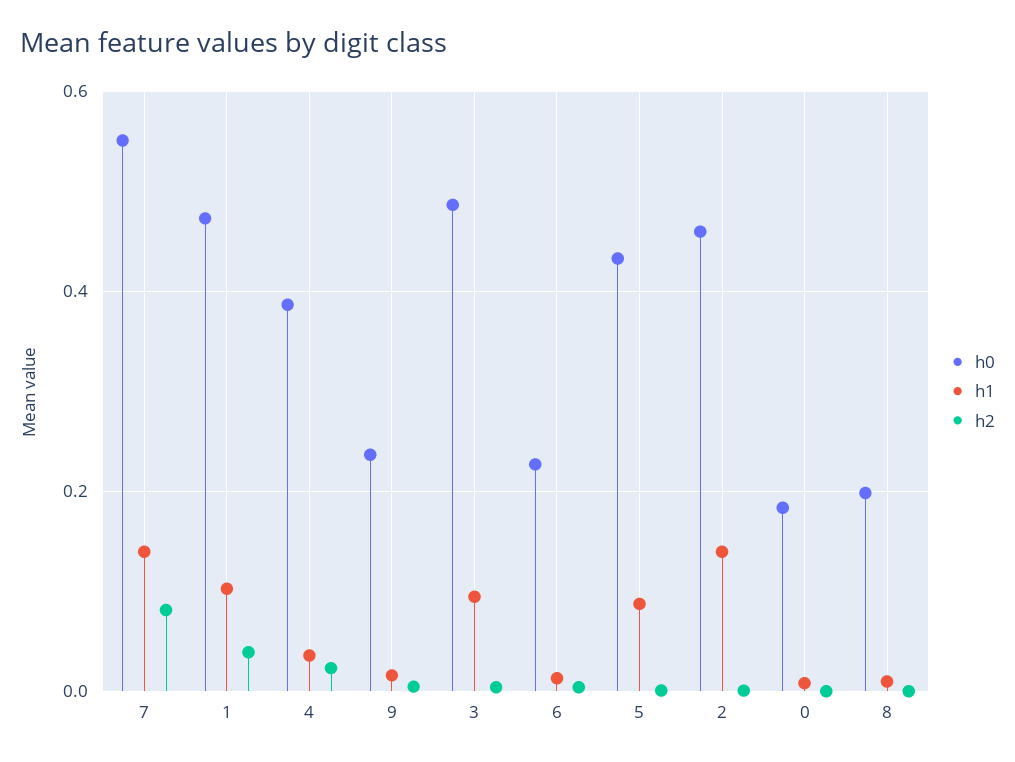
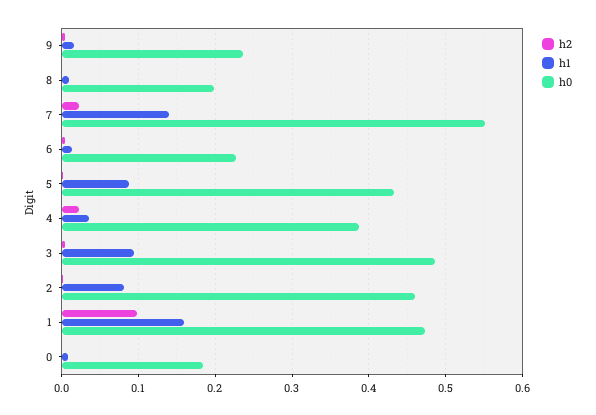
  {
    "h0": {
      "7": 0.55,
      "1": 0.47,
      "4": 0.39,
      "9": 0.24,
      "3": 0.49,
      "6": 0.23,
      "5": 0.43,
      "2": 0.46,
      "0": 0.18,
      "8": 0.2
    },
    "h1": {
      "7": 0.14,
-     "1": 0.1,
+     "1": 0.16,
      "4": 0.04,
      "9": 0.02,
      "3": 0.09,
      "6": 0.01,
      "5": 0.09,
-     "2": 0.14,
+     "2": 0.08,
      "0": 0.01,
      "8": 0.01
    },
    "h2": {
-     "7": 0.08,
+     "7": 0.02,
-     "1": 0.04,
+     "1": 0.1,
      "4": 0.02,
      "9": 0,
      "3": 0,
      "6": 0,
      "5": 0,
      "2": 0,
      "0": 0,
      "8": 0
    }
  }

